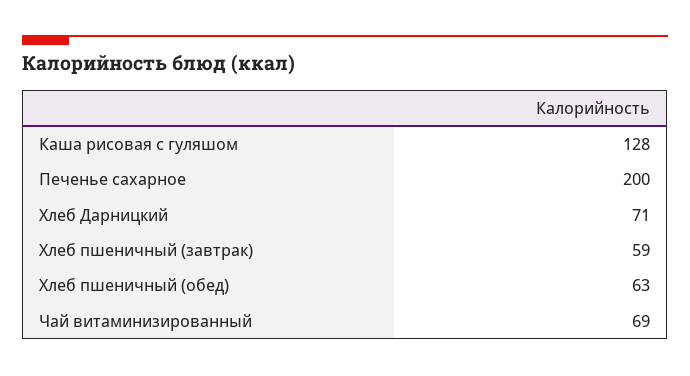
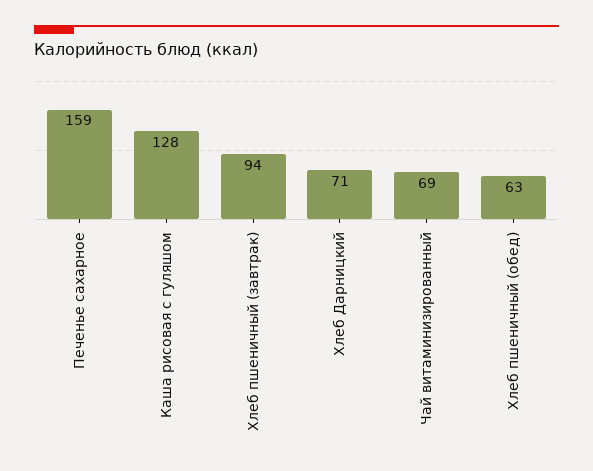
  {
    "Каша рисовая с гуляшом": 128,
-   "Печенье сахарное": 200,
+   "Печенье сахарное": 159,
    "Хлеб Дарницкий": 71,
-   "Хлеб пшеничный (завтрак)": 59,
+   "Хлеб пшеничный (завтрак)": 94,
    "Хлеб пшеничный (обед)": 63,
    "Чай витаминизированный": 69
  }

